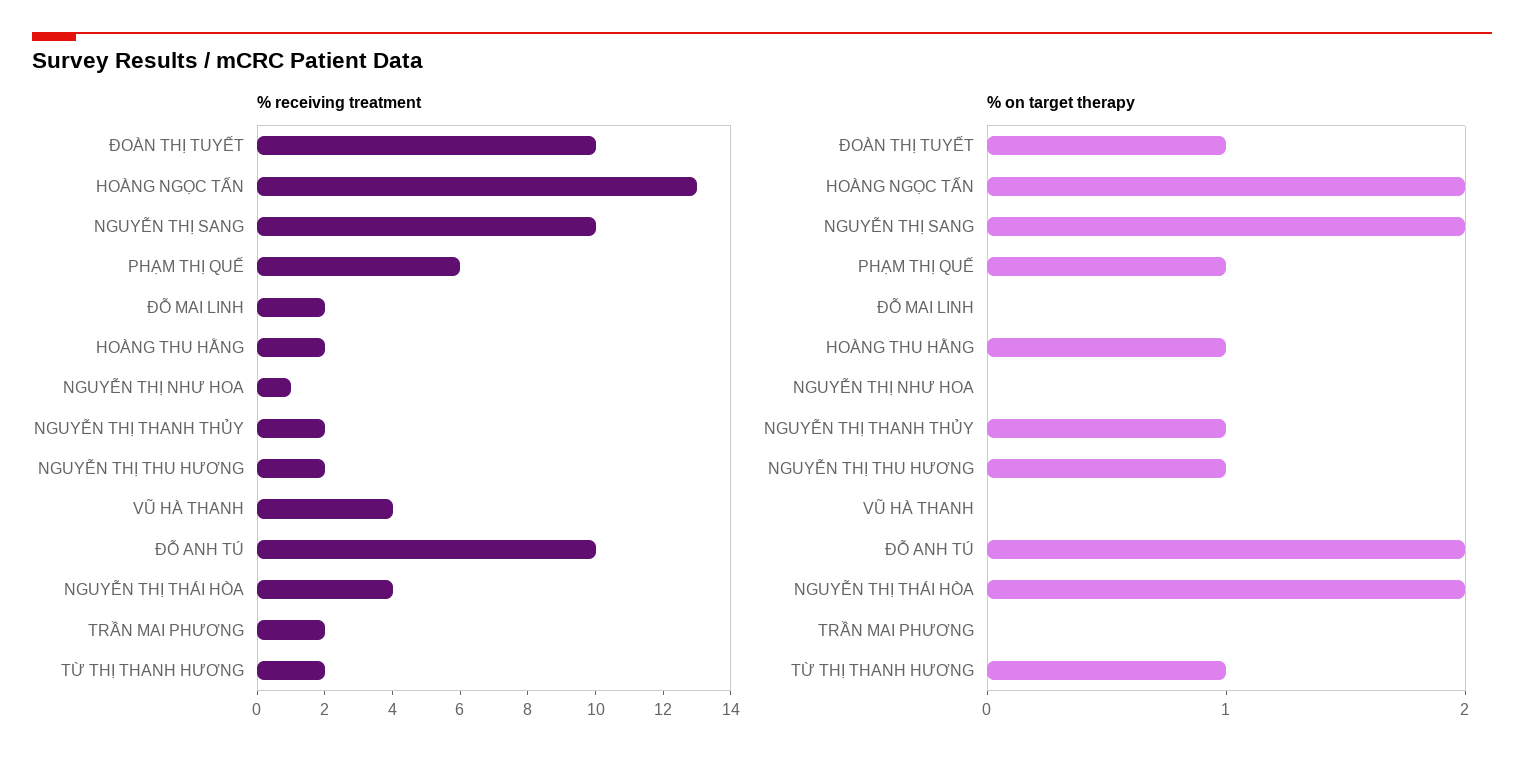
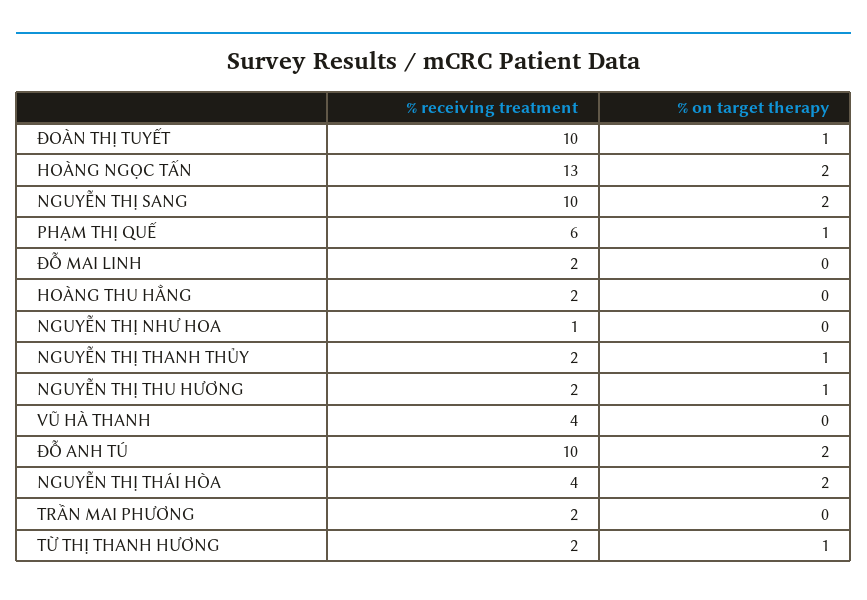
  {
    "% receiving treatment": {
      "ĐOÀN THỊ TUYẾT": 10,
      "HOÀNG NGỌC TẤN": 13,
      "NGUYỄN THỊ SANG": 10,
      "PHẠM THỊ QUẾ": 6,
      "ĐỖ MAI LINH": 2,
      "HOÀNG THU HẰNG": 2,
      "NGUYỄN THỊ NHƯ HOA": 1,
      "NGUYỄN THỊ THANH THỦY": 2,
      "NGUYỄN THỊ THU HƯƠNG": 2,
      "VŨ HÀ THANH": 4,
      "ĐỖ ANH TÚ": 10,
      "NGUYỄN THỊ THÁI HÒA": 4,
      "TRẦN MAI PHƯƠNG": 2,
      "TỪ THỊ THANH HƯƠNG": 2
    },
    "% on target therapy": {
      "ĐOÀN THỊ TUYẾT": 1,
      "HOÀNG NGỌC TẤN": 2,
      "NGUYỄN THỊ SANG": 2,
      "PHẠM THỊ QUẾ": 1,
      "ĐỖ MAI LINH": 0,
-     "HOÀNG THU HẰNG": 1,
+     "HOÀNG THU HẰNG": 0,
      "NGUYỄN THỊ NHƯ HOA": 0,
      "NGUYỄN THỊ THANH THỦY": 1,
      "NGUYỄN THỊ THU HƯƠNG": 1,
      "VŨ HÀ THANH": 0,
      "ĐỖ ANH TÚ": 2,
      "NGUYỄN THỊ THÁI HÒA": 2,
      "TRẦN MAI PHƯƠNG": 0,
      "TỪ THỊ THANH HƯƠNG": 1
    }
  }

